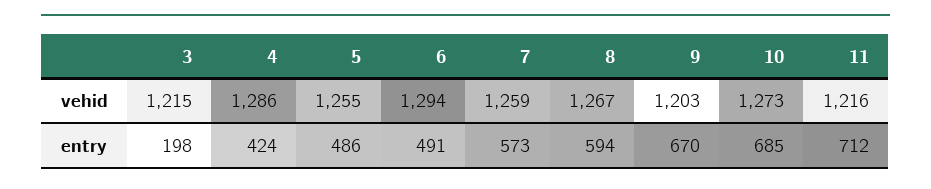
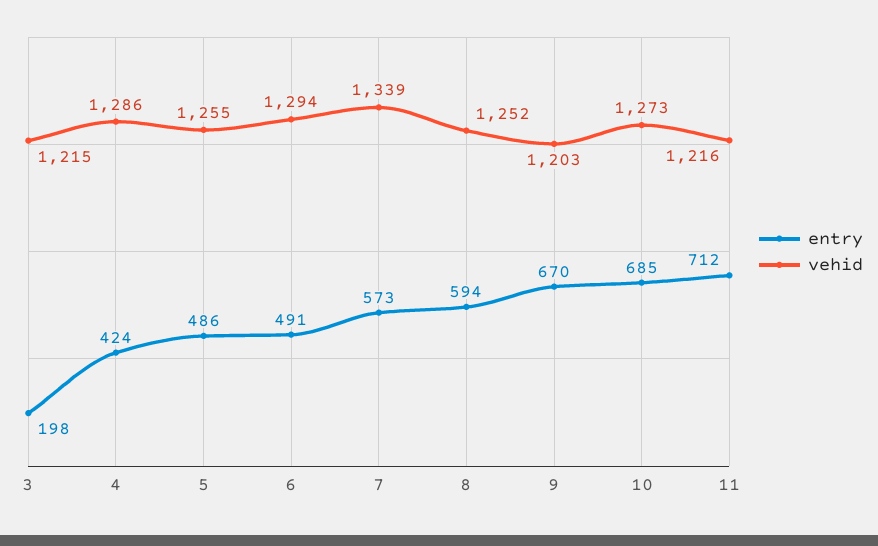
  {
    "vehid": {
      "3": 1215,
      "4": 1286,
      "5": 1255,
      "6": 1294,
-     "7": 1259,
+     "7": 1339,
-     "8": 1267,
+     "8": 1252,
      "9": 1203,
      "10": 1273,
      "11": 1216
    },
    "entry": {
      "3": 198,
      "4": 424,
      "5": 486,
      "6": 491,
      "7": 573,
      "8": 594,
      "9": 670,
      "10": 685,
      "11": 712
    }
  }

